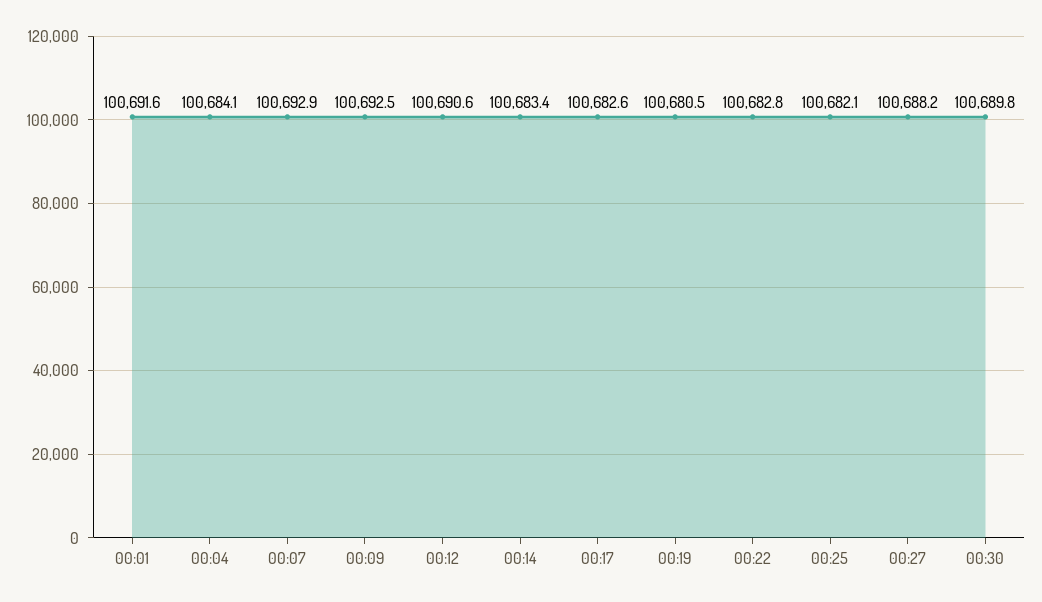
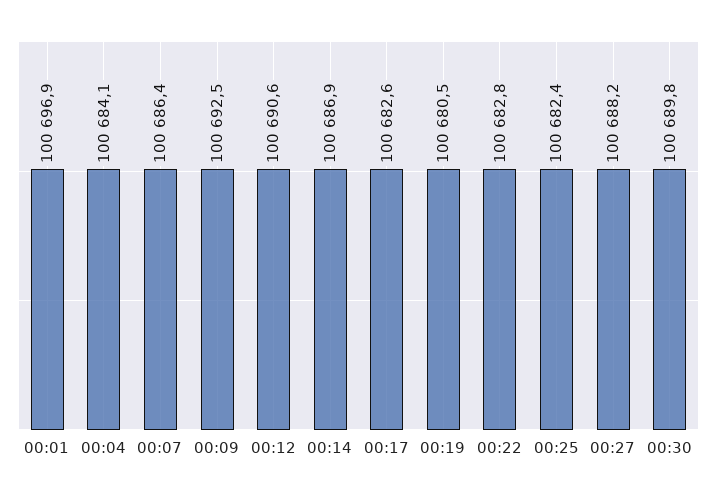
  {
-   "00:01": 100691.6,
+   "00:01": 100696.9,
    "00:04": 100684.1,
-   "00:07": 100692.9,
+   "00:07": 100686.4,
    "00:09": 100692.5,
    "00:12": 100690.6,
-   "00:14": 100683.4,
+   "00:14": 100686.9,
    "00:17": 100682.6,
    "00:19": 100680.5,
    "00:22": 100682.8,
-   "00:25": 100682.1,
+   "00:25": 100682.4,
    "00:27": 100688.2,
    "00:30": 100689.8
  }

